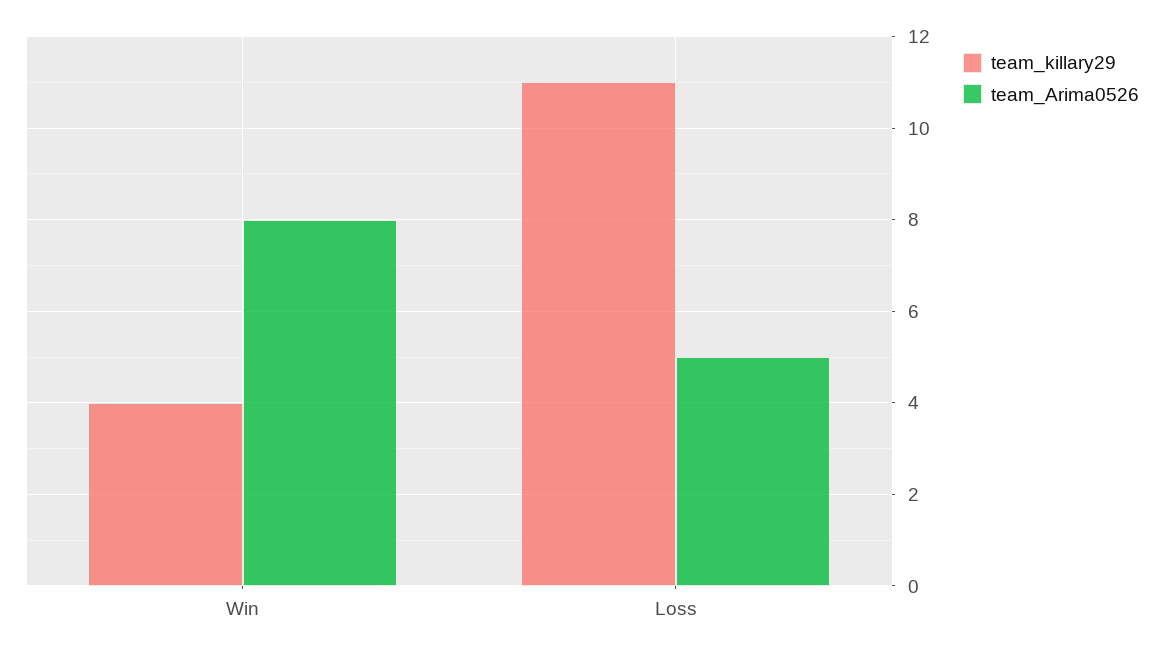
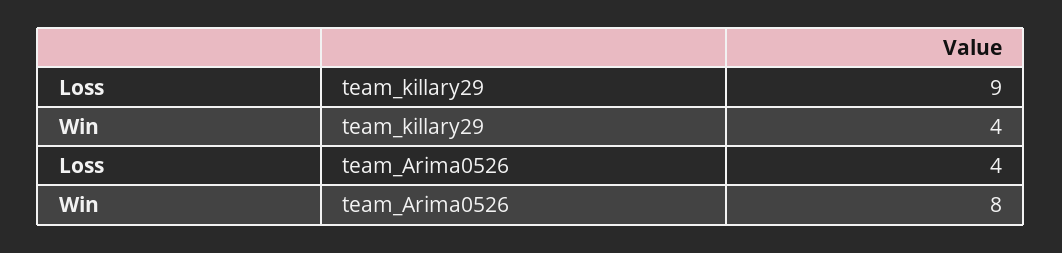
  {
    "team_killary29": {
      "Win": 4,
-     "Loss": 11
+     "Loss": 9
    },
    "team_Arima0526": {
      "Win": 8,
-     "Loss": 5
+     "Loss": 4
    }
  }

